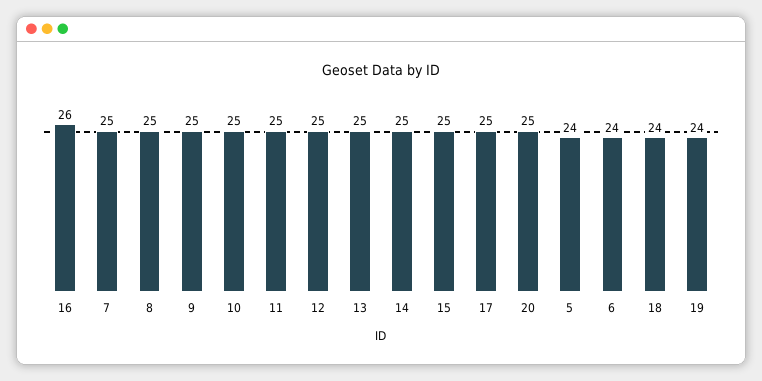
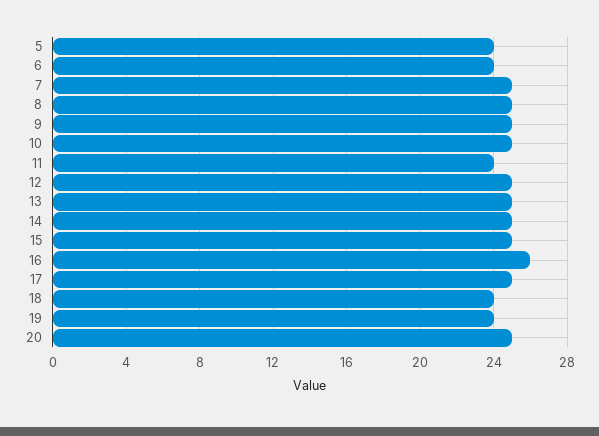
  {
    "16": 26,
    "7": 25,
    "8": 25,
    "9": 25,
    "10": 25,
-   "11": 25,
+   "11": 24,
    "12": 25,
    "13": 25,
    "14": 25,
    "15": 25,
    "17": 25,
    "20": 25,
    "5": 24,
    "6": 24,
    "18": 24,
    "19": 24
  }

